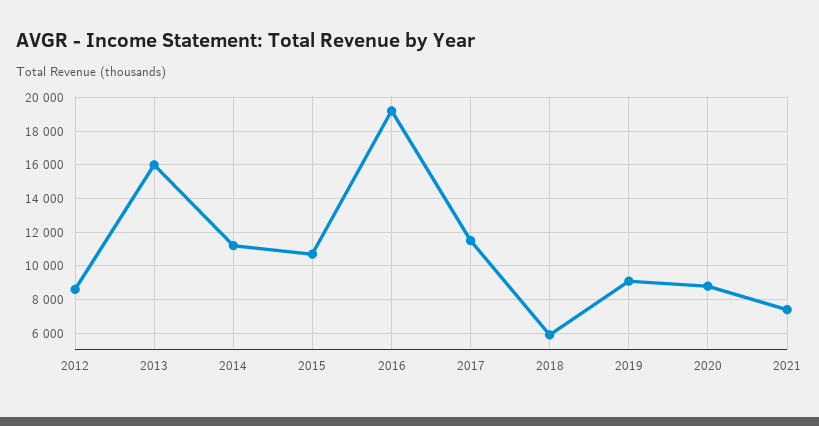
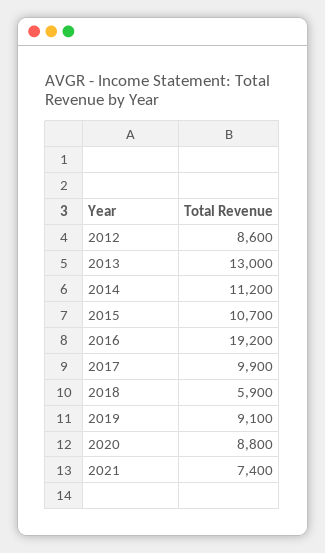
  {
    "2012": 8600,
-   "2013": 16000,
+   "2013": 13000,
    "2014": 11200,
    "2015": 10700,
    "2016": 19200,
-   "2017": 11500,
+   "2017": 9900,
    "2018": 5900,
    "2019": 9100,
    "2020": 8800,
    "2021": 7400
  }

